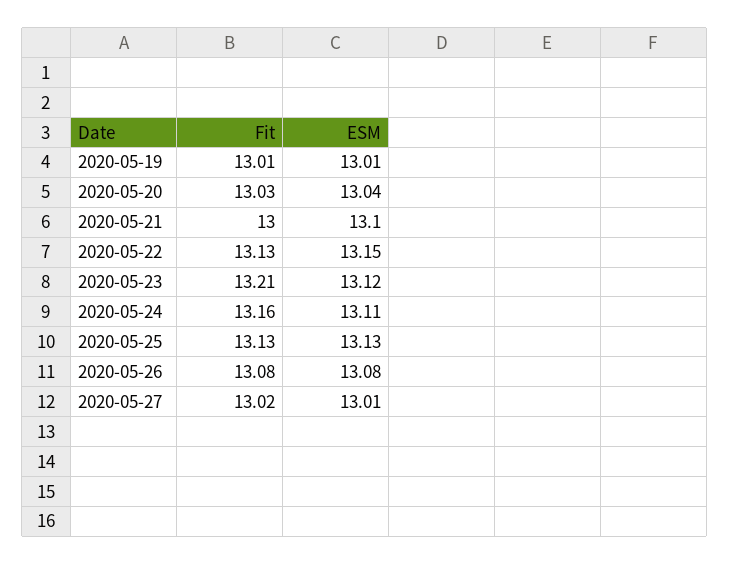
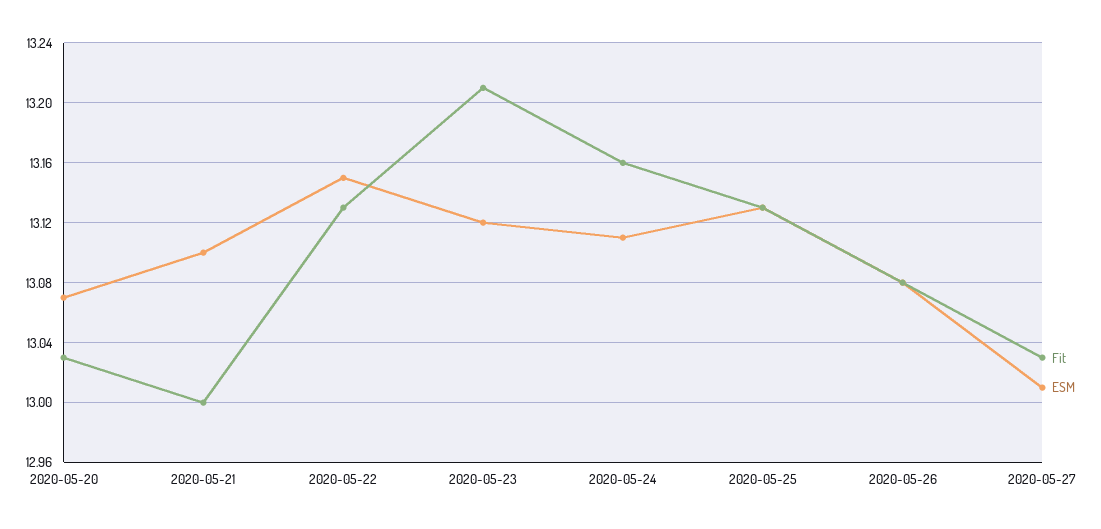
  {
    "Fit": {
-     "2020-05-19": 13.01,
      "2020-05-20": 13.03,
      "2020-05-21": 13,
      "2020-05-22": 13.13,
      "2020-05-23": 13.21,
      "2020-05-24": 13.16,
      "2020-05-25": 13.13,
      "2020-05-26": 13.08,
-     "2020-05-27": 13.02
+     "2020-05-27": 13.03
    },
    "ESM": {
-     "2020-05-19": 13.01,
-     "2020-05-20": 13.04,
+     "2020-05-20": 13.07,
      "2020-05-21": 13.1,
      "2020-05-22": 13.15,
      "2020-05-23": 13.12,
      "2020-05-24": 13.11,
      "2020-05-25": 13.13,
      "2020-05-26": 13.08,
      "2020-05-27": 13.01
    }
  }

